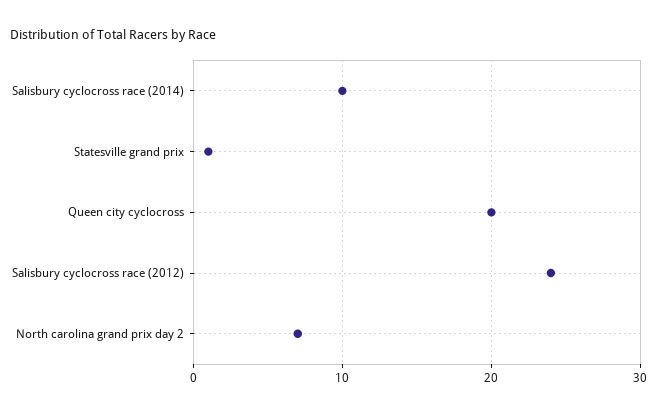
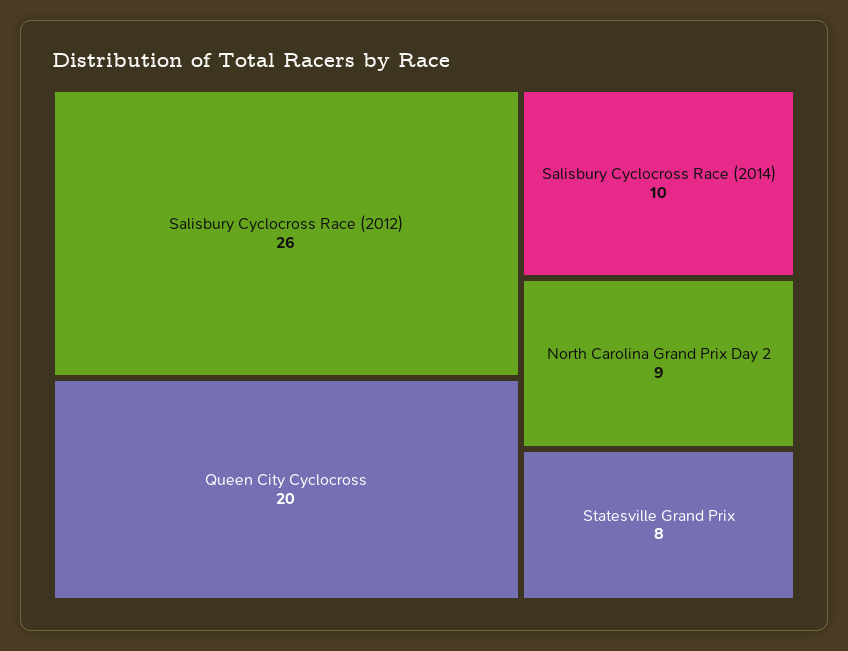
  {
    "Salisbury cyclocross race (2014)": 10,
-   "Statesville grand prix": 1,
+   "Statesville grand prix": 8,
    "Queen city cyclocross": 20,
-   "Salisbury cyclocross race (2012)": 24,
+   "Salisbury cyclocross race (2012)": 26,
-   "North carolina grand prix day 2": 7
+   "North carolina grand prix day 2": 9
  }

